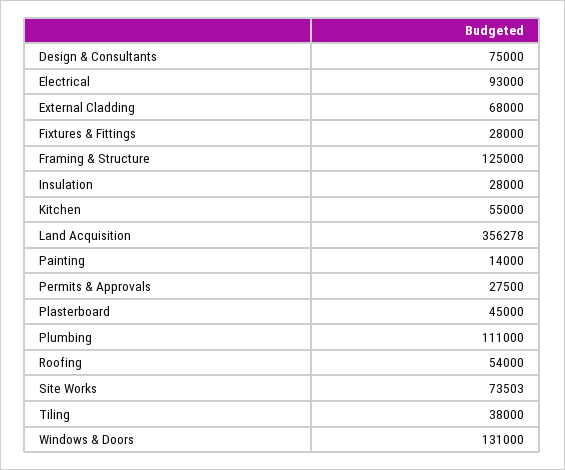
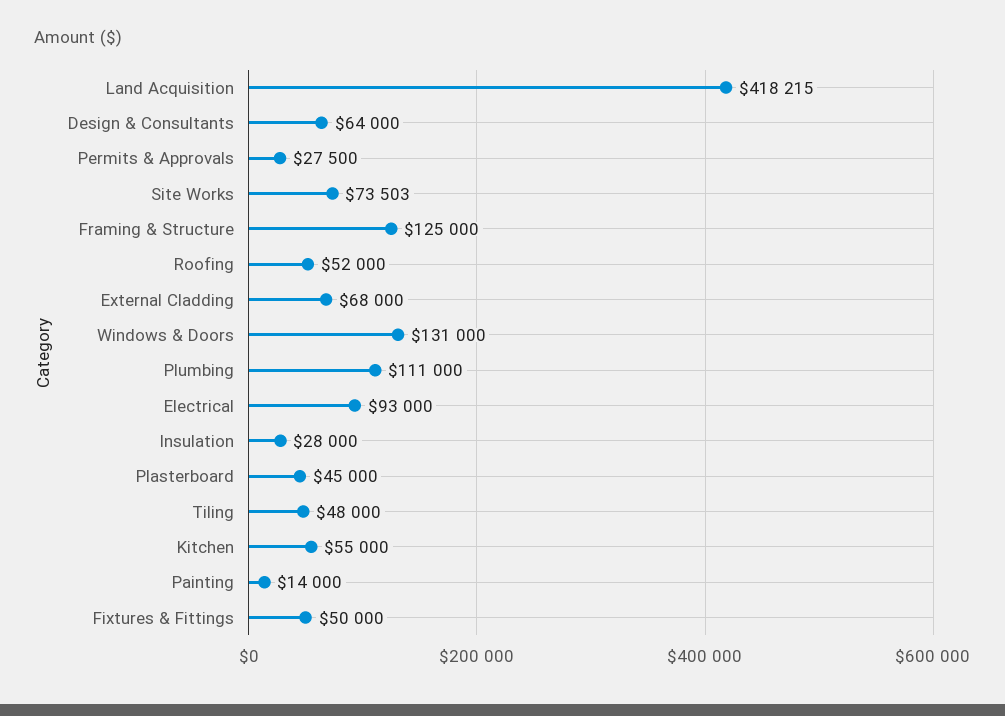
  {
-   "Design & Consultants": 75000,
+   "Design & Consultants": 64000,
    "Electrical": 93000,
    "External Cladding": 68000,
-   "Fixtures & Fittings": 28000,
+   "Fixtures & Fittings": 50000,
    "Framing & Structure": 125000,
    "Insulation": 28000,
    "Kitchen": 55000,
-   "Land Acquisition": 356278,
+   "Land Acquisition": 418215,
    "Painting": 14000,
    "Permits & Approvals": 27500,
    "Plasterboard": 45000,
    "Plumbing": 111000,
-   "Roofing": 54000,
+   "Roofing": 52000,
    "Site Works": 73503,
-   "Tiling": 38000,
+   "Tiling": 48000,
    "Windows & Doors": 131000
  }

